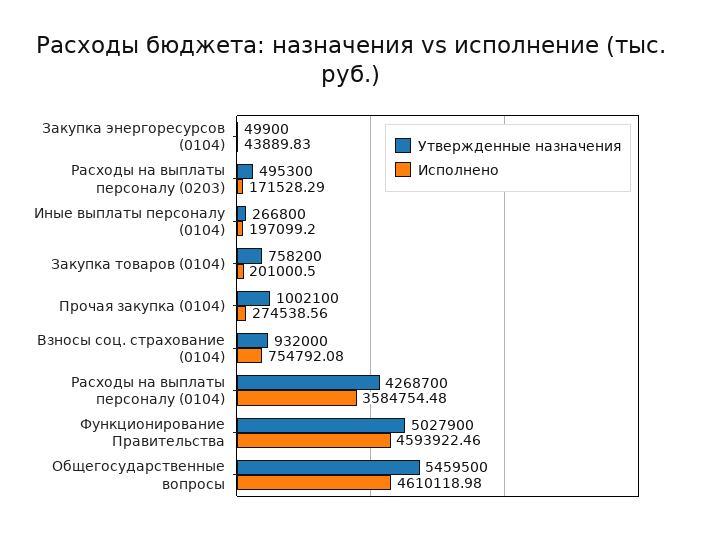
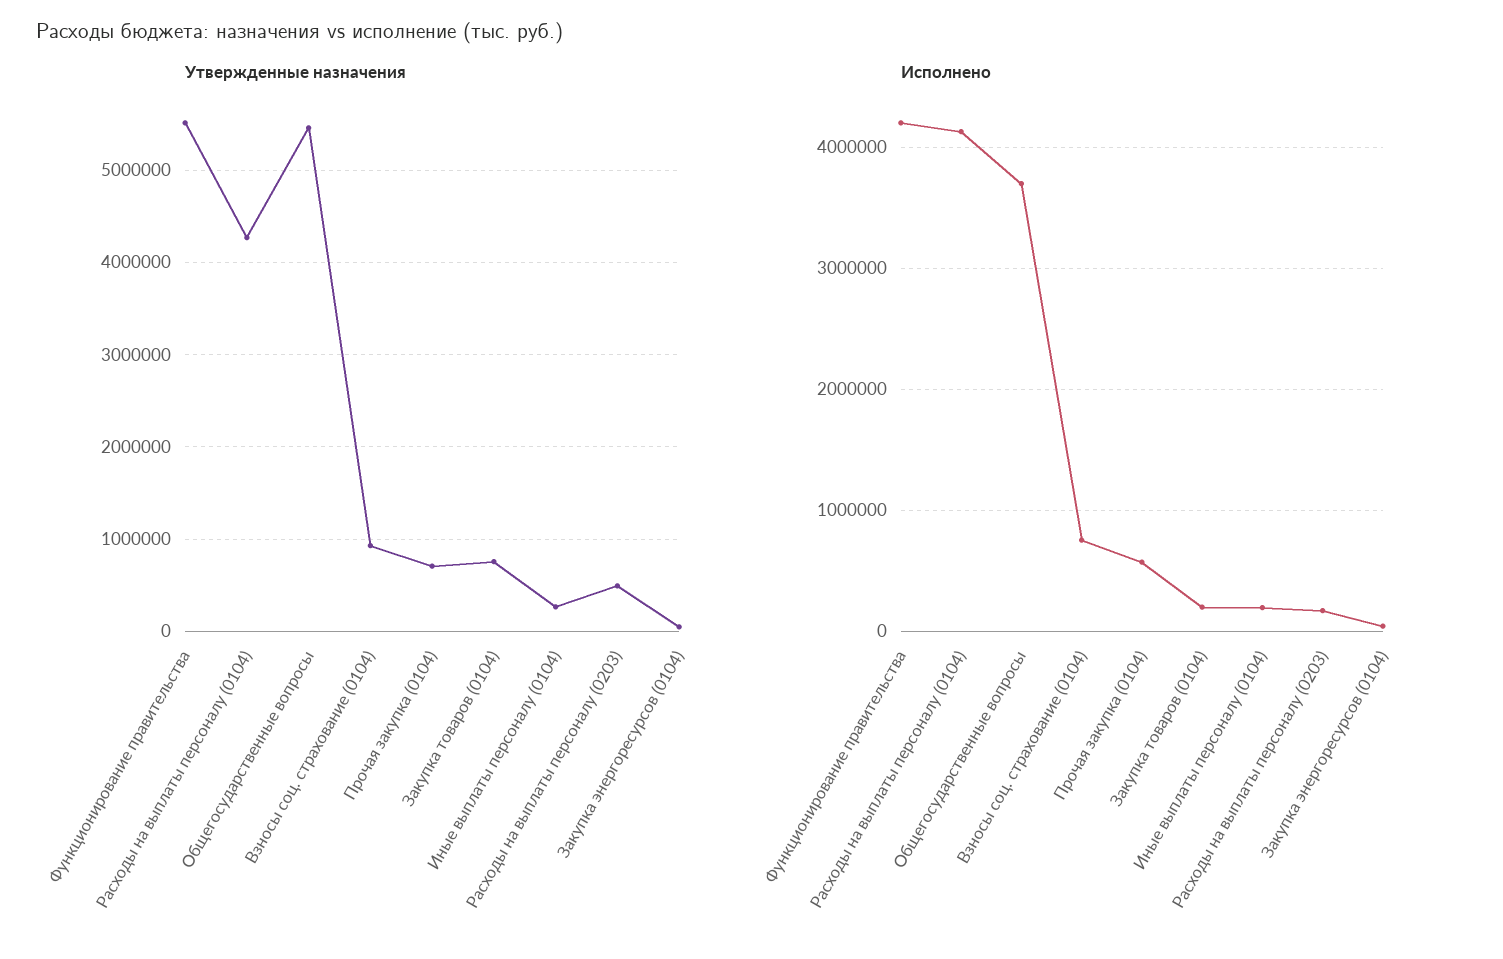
  {
    "Утвержденные назначения": {
      "Закупка энергоресурсов (0104)": 49900,
      "Расходы на выплаты персоналу (0203)": 495300,
      "Иные выплаты персоналу (0104)": 266800,
      "Закупка товаров (0104)": 758200,
-     "Прочая закупка (0104)": 1002100,
+     "Прочая закупка (0104)": 700000,
      "Взносы соц. страхование (0104)": 932000,
      "Расходы на выплаты персоналу (0104)": 4268700,
-     "Функционирование Правительства": 5027900,
+     "Функционирование Правительства": 5500000,
      "Общегосударственные вопросы": 5459500
    },
    "Исполнено": {
      "Закупка энергоресурсов (0104)": 43889.83,
      "Расходы на выплаты персоналу (0203)": 171528.29,
      "Иные выплаты персоналу (0104)": 197099.2,
      "Закупка товаров (0104)": 201000.5,
-     "Прочая закупка (0104)": 274538.56,
+     "Прочая закупка (0104)": 600000,
      "Взносы соц. страхование (0104)": 754792.08,
-     "Расходы на выплаты персоналу (0104)": 3584754.48,
+     "Расходы на выплаты персоналу (0104)": 4100000,
-     "Функционирование Правительства": 4593922.46,
+     "Функционирование Правительства": 4200000,
-     "Общегосударственные вопросы": 4610118.98
+     "Общегосударственные вопросы": 3700000
    }
  }

